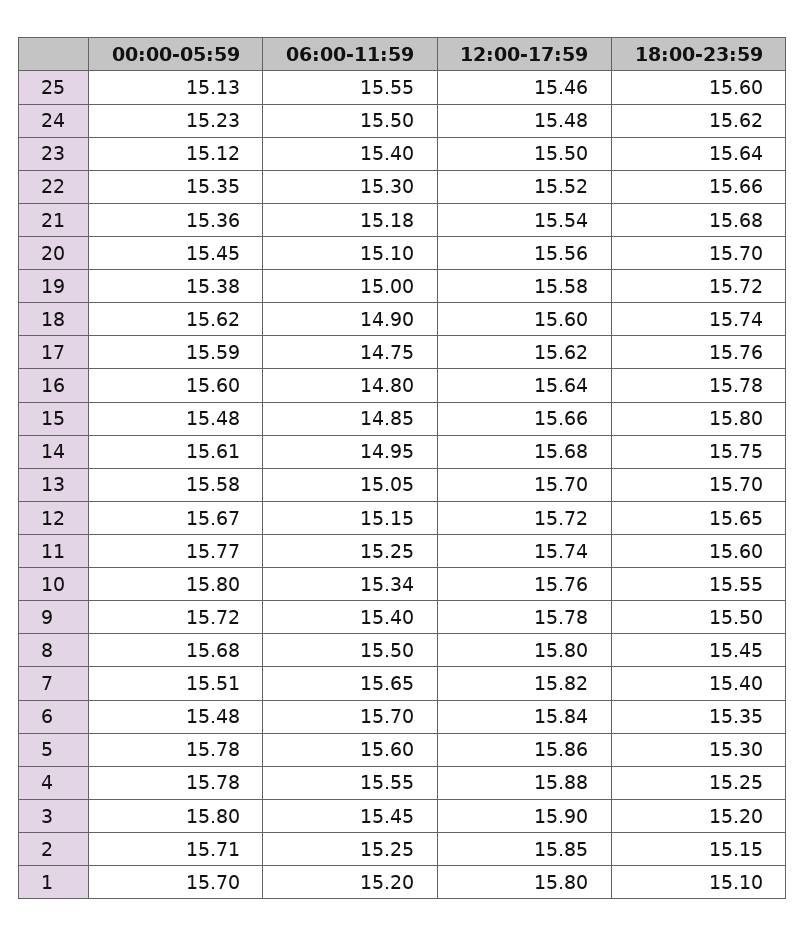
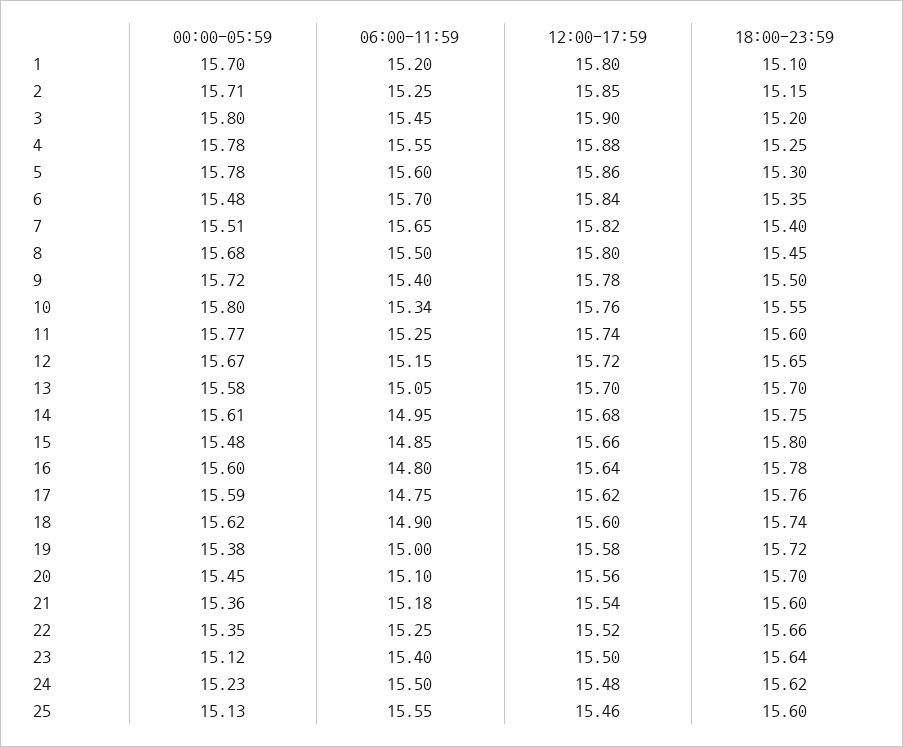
  {
    "00:00-05:59": {
      "25": 15.13,
      "24": 15.23,
      "23": 15.12,
      "22": 15.35,
      "21": 15.36,
      "20": 15.45,
      "19": 15.38,
      "18": 15.62,
      "17": 15.59,
      "16": 15.6,
      "15": 15.48,
      "14": 15.61,
      "13": 15.58,
      "12": 15.67,
      "11": 15.77,
      "10": 15.8,
      "9": 15.72,
      "8": 15.68,
      "7": 15.51,
      "6": 15.48,
      "5": 15.78,
      "4": 15.78,
      "3": 15.8,
      "2": 15.71,
      "1": 15.7
    },
    "06:00-11:59": {
      "25": 15.55,
      "24": 15.5,
      "23": 15.4,
-     "22": 15.3,
+     "22": 15.25,
      "21": 15.18,
      "20": 15.1,
      "19": 15,
      "18": 14.9,
      "17": 14.75,
      "16": 14.8,
      "15": 14.85,
      "14": 14.95,
      "13": 15.05,
      "12": 15.15,
      "11": 15.25,
      "10": 15.34,
      "9": 15.4,
      "8": 15.5,
      "7": 15.65,
      "6": 15.7,
      "5": 15.6,
      "4": 15.55,
      "3": 15.45,
      "2": 15.25,
      "1": 15.2
    },
    "12:00-17:59": {
      "25": 15.46,
      "24": 15.48,
      "23": 15.5,
      "22": 15.52,
      "21": 15.54,
      "20": 15.56,
      "19": 15.58,
      "18": 15.6,
      "17": 15.62,
      "16": 15.64,
      "15": 15.66,
      "14": 15.68,
      "13": 15.7,
      "12": 15.72,
      "11": 15.74,
      "10": 15.76,
      "9": 15.78,
      "8": 15.8,
      "7": 15.82,
      "6": 15.84,
      "5": 15.86,
      "4": 15.88,
      "3": 15.9,
      "2": 15.85,
      "1": 15.8
    },
    "18:00-23:59": {
      "25": 15.6,
      "24": 15.62,
      "23": 15.64,
      "22": 15.66,
-     "21": 15.68,
+     "21": 15.6,
      "20": 15.7,
      "19": 15.72,
      "18": 15.74,
      "17": 15.76,
      "16": 15.78,
      "15": 15.8,
      "14": 15.75,
      "13": 15.7,
      "12": 15.65,
      "11": 15.6,
      "10": 15.55,
      "9": 15.5,
      "8": 15.45,
      "7": 15.4,
      "6": 15.35,
      "5": 15.3,
      "4": 15.25,
      "3": 15.2,
      "2": 15.15,
      "1": 15.1
    }
  }

